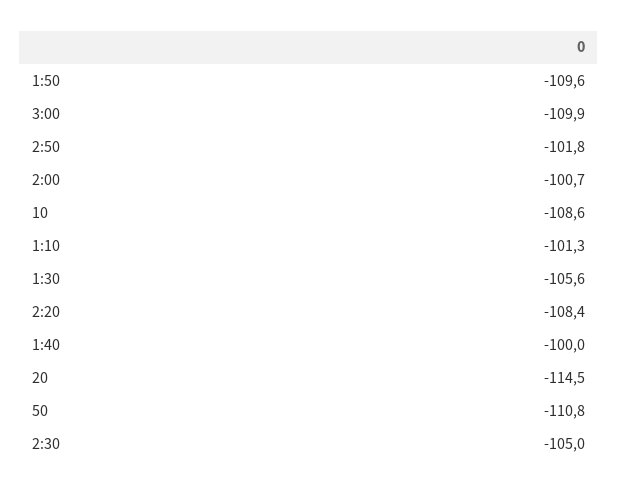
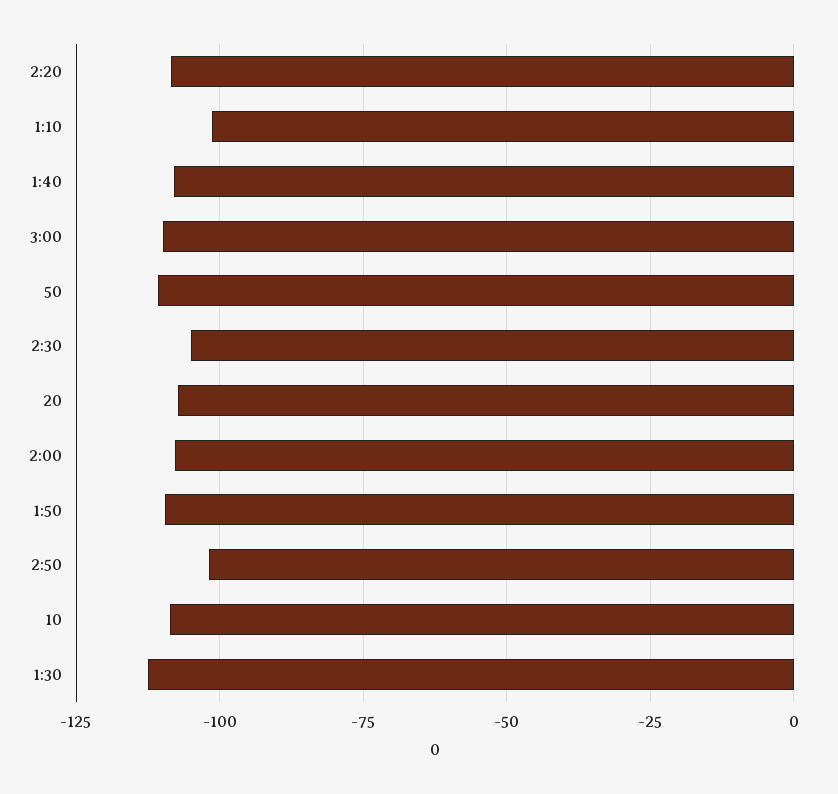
  {
    "1:50": -109.6,
    "3:00": -109.9,
    "2:50": -101.8,
-   "2:00": -100.7,
+   "2:00": -107.5,
    "10": -108.6,
    "1:10": -101.3,
-   "1:30": -105.6,
+   "1:30": -112.5,
    "2:20": -108.4,
-   "1:40": -100,
+   "1:40": -107.5,
-   "20": -114.5,
+   "20": -107.5,
    "50": -110.8,
    "2:30": -105
  }

